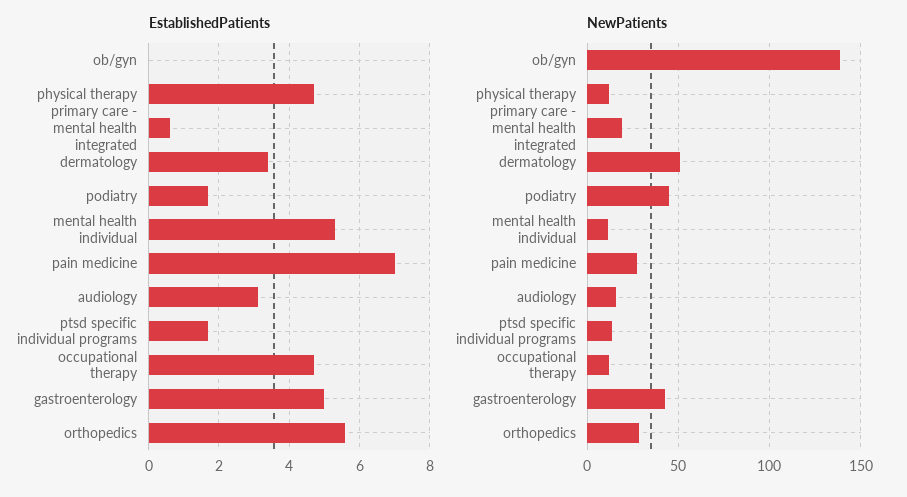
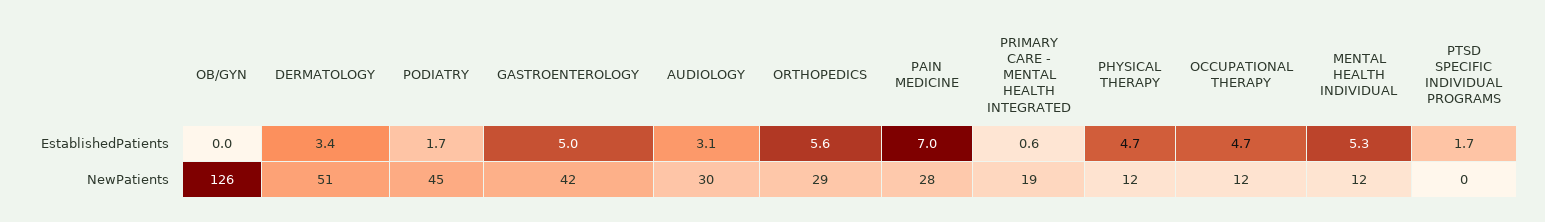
  {
    "EstablishedPatients": {
      "ob/gyn": 0,
      "physical therapy": 4.7,
      "primary care - mental health integrated": 0.6,
      "dermatology": 3.4,
      "podiatry": 1.7,
      "mental health individual": 5.3,
      "pain medicine": 7,
      "audiology": 3.1,
      "ptsd specific individual programs": 1.7,
      "occupational therapy": 4.7,
      "gastroenterology": 5,
      "orthopedics": 5.6
    },
    "NewPatients": {
-     "ob/gyn": 140,
+     "ob/gyn": 126,
      "physical therapy": 12,
      "primary care - mental health integrated": 19,
      "dermatology": 51,
      "podiatry": 45,
      "mental health individual": 12,
      "pain medicine": 28,
-     "audiology": 15,
+     "audiology": 30,
-     "ptsd specific individual programs": 15,
+     "ptsd specific individual programs": 0,
      "occupational therapy": 12,
      "gastroenterology": 42,
      "orthopedics": 29
    }
  }

